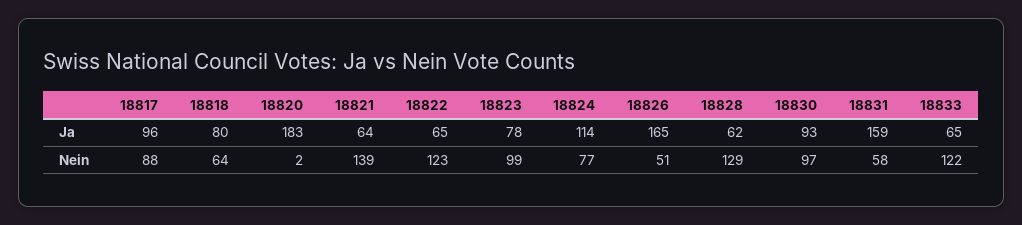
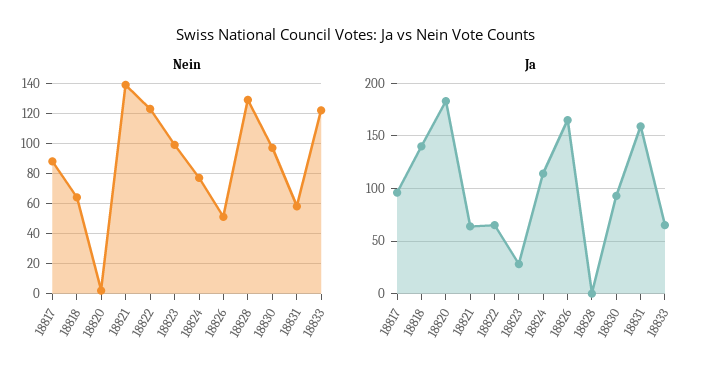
  {
    "Ja": {
      "18817": 96,
-     "18818": 80,
+     "18818": 140,
      "18820": 183,
      "18821": 64,
      "18822": 65,
-     "18823": 78,
+     "18823": 30,
      "18824": 114,
      "18826": 165,
-     "18828": 62,
+     "18828": 0,
      "18830": 93,
      "18831": 159,
      "18833": 65
    },
    "Nein": {
      "18817": 88,
      "18818": 64,
      "18820": 2,
      "18821": 139,
      "18822": 123,
      "18823": 99,
      "18824": 77,
      "18826": 51,
      "18828": 129,
      "18830": 97,
      "18831": 58,
      "18833": 122
    }
  }

